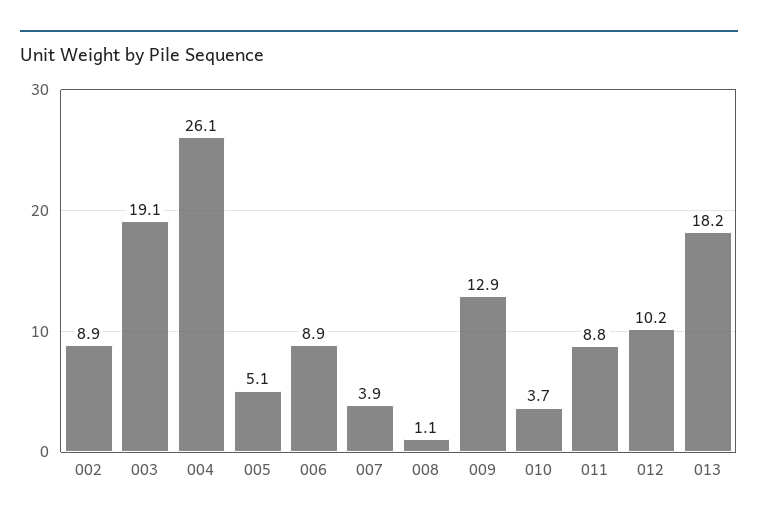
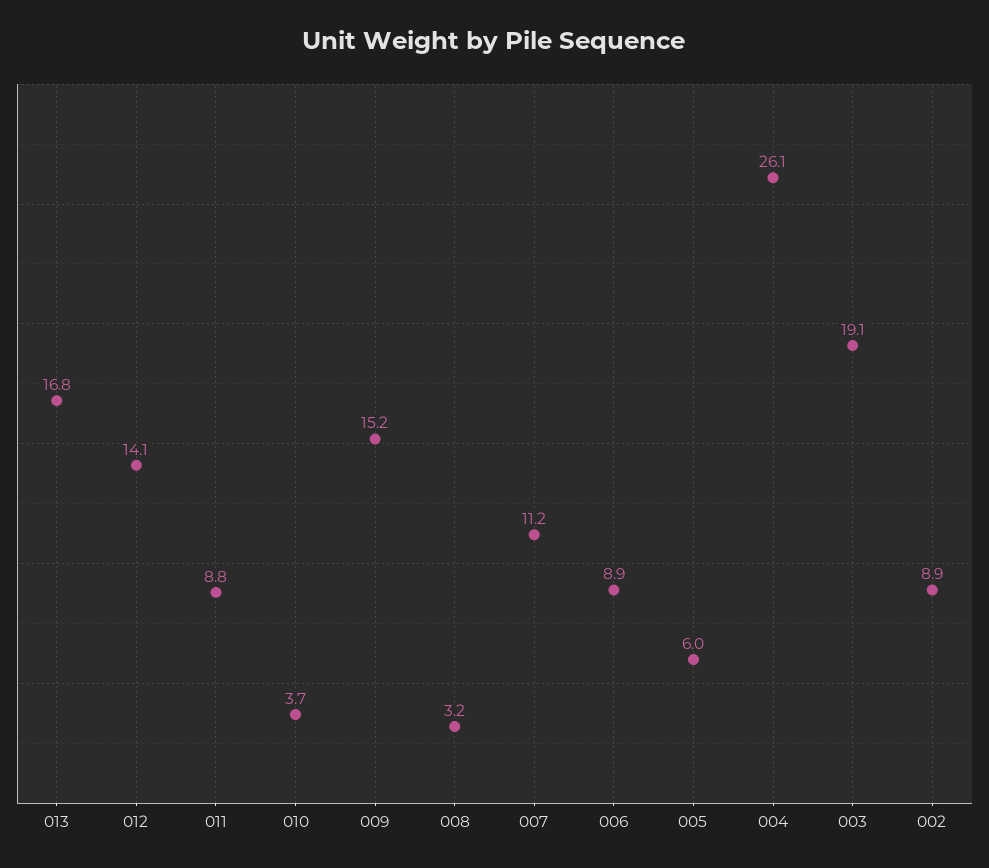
  {
    "002": 8.9,
    "003": 19.1,
    "004": 26.1,
-   "005": 5.1,
+   "005": 6,
    "006": 8.9,
-   "007": 3.9,
+   "007": 11.2,
-   "008": 1.1,
+   "008": 3.2,
-   "009": 12.9,
+   "009": 15.2,
    "010": 3.7,
    "011": 8.8,
-   "012": 10.2,
+   "012": 14.1,
-   "013": 18.2
+   "013": 16.8
  }

